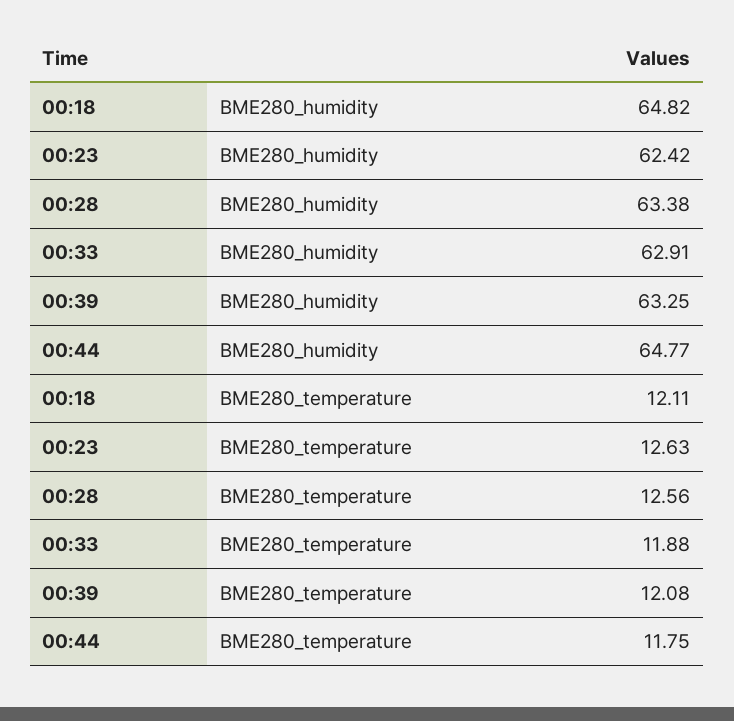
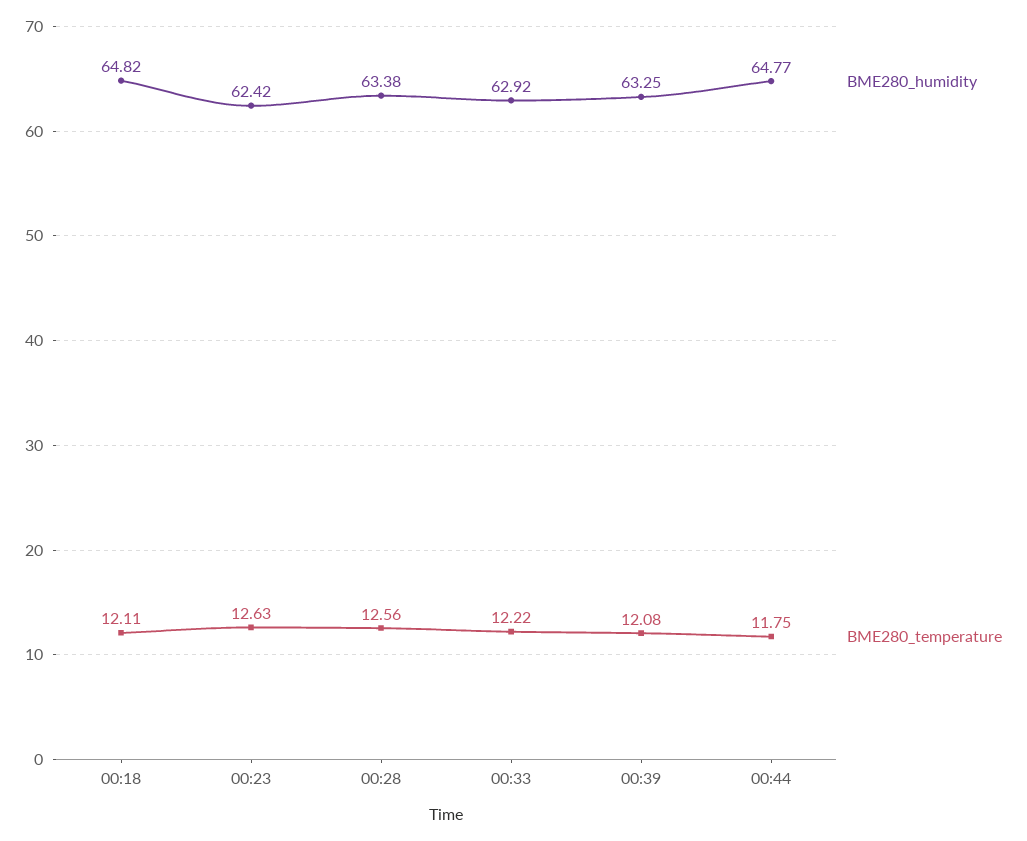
  {
    "BME280_humidity": {
      "00:18": 64.82,
      "00:23": 62.42,
      "00:28": 63.38,
-     "00:33": 62.91,
+     "00:33": 62.92,
      "00:39": 63.25,
      "00:44": 64.77
    },
    "BME280_temperature": {
      "00:18": 12.11,
      "00:23": 12.63,
      "00:28": 12.56,
-     "00:33": 11.88,
+     "00:33": 12.22,
      "00:39": 12.08,
      "00:44": 11.75
    }
  }

